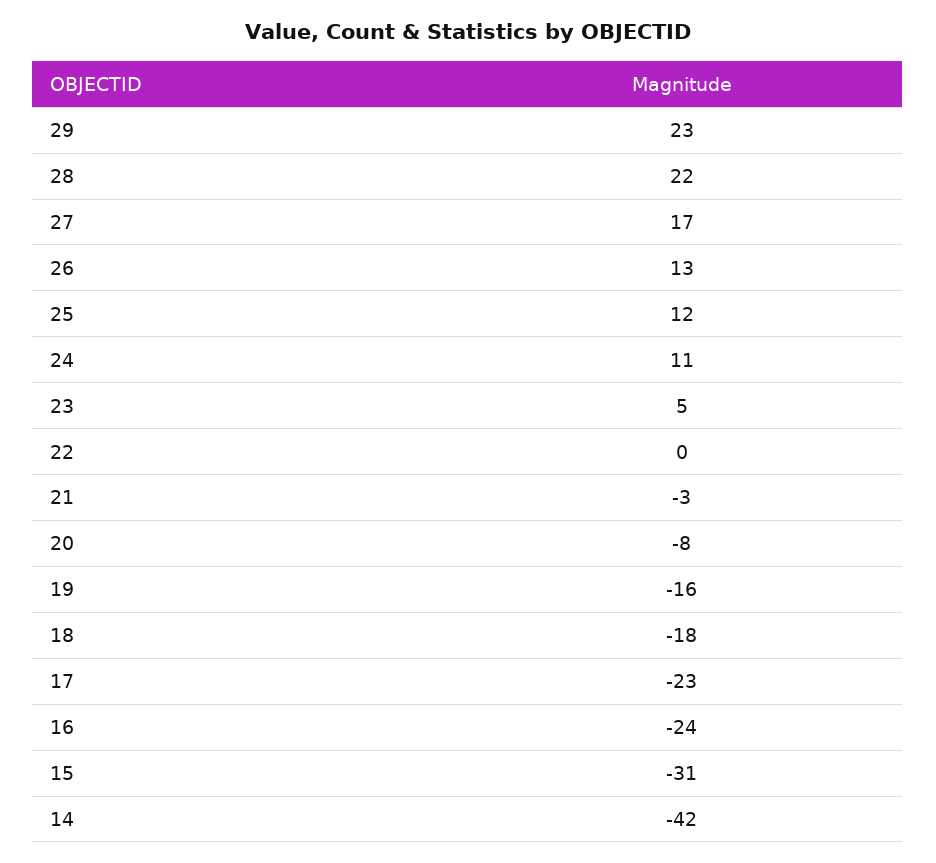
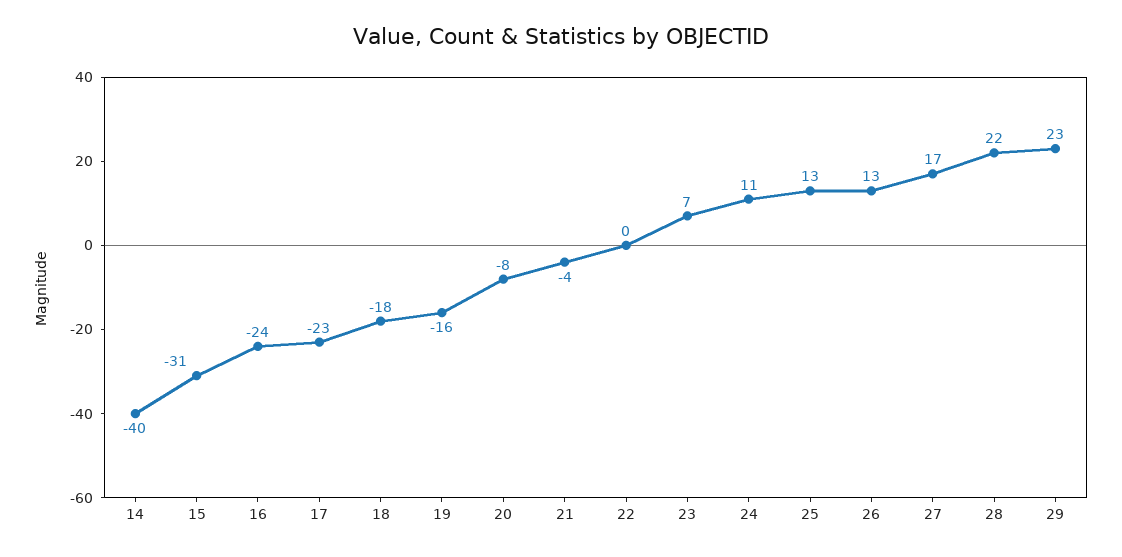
  {
    "29": 23,
    "28": 22,
    "27": 17,
    "26": 13,
-   "25": 12,
+   "25": 13,
    "24": 11,
-   "23": 5,
+   "23": 7,
    "22": 0,
-   "21": -3,
+   "21": -4,
    "20": -8,
    "19": -16,
    "18": -18,
    "17": -23,
    "16": -24,
    "15": -31,
-   "14": -42
+   "14": -40
  }

